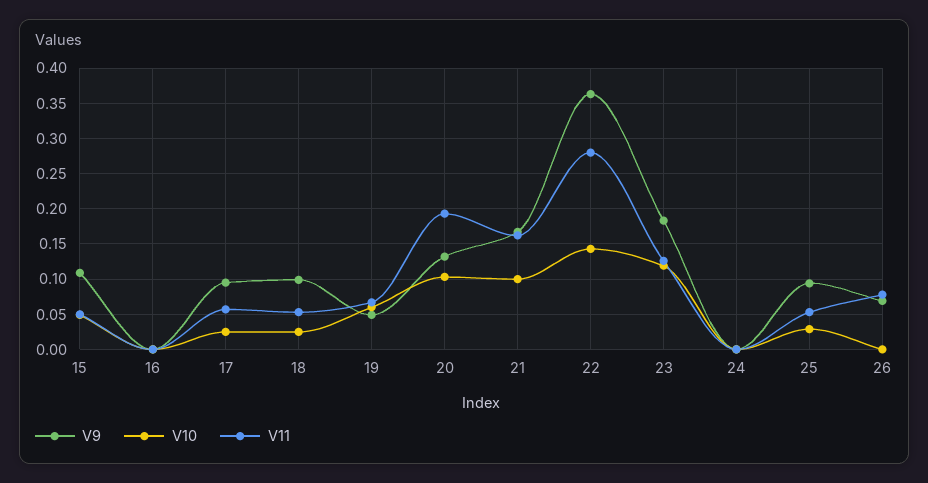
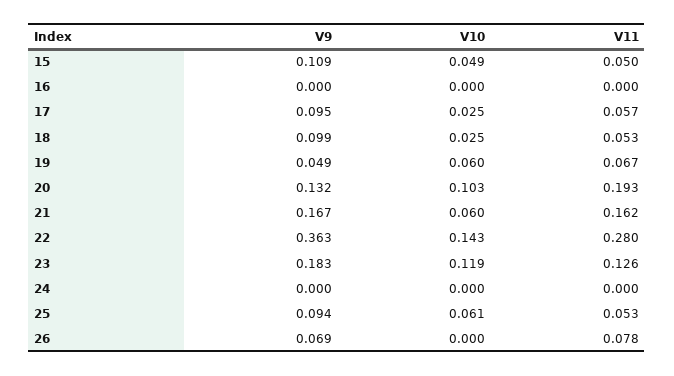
  {
    "V9": {
      "15": 0.109,
      "16": 0,
      "17": 0.095,
      "18": 0.099,
      "19": 0.049,
      "20": 0.132,
      "21": 0.167,
      "22": 0.363,
      "23": 0.183,
      "24": 0,
      "25": 0.094,
      "26": 0.069
    },
    "V10": {
      "15": 0.049,
      "16": 0,
      "17": 0.025,
      "18": 0.025,
      "19": 0.06,
      "20": 0.103,
-     "21": 0.1,
+     "21": 0.06,
      "22": 0.143,
      "23": 0.119,
      "24": 0,
-     "25": 0.03,
+     "25": 0.061,
      "26": 0
    },
    "V11": {
      "15": 0.05,
      "16": 0,
      "17": 0.057,
      "18": 0.053,
      "19": 0.067,
      "20": 0.193,
      "21": 0.162,
      "22": 0.28,
      "23": 0.126,
      "24": 0,
      "25": 0.053,
      "26": 0.078
    }
  }

